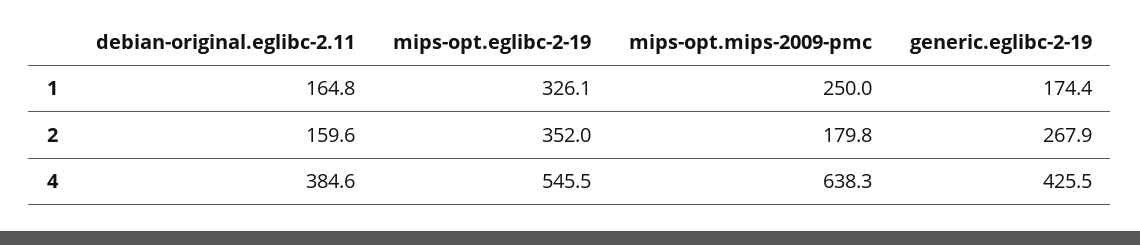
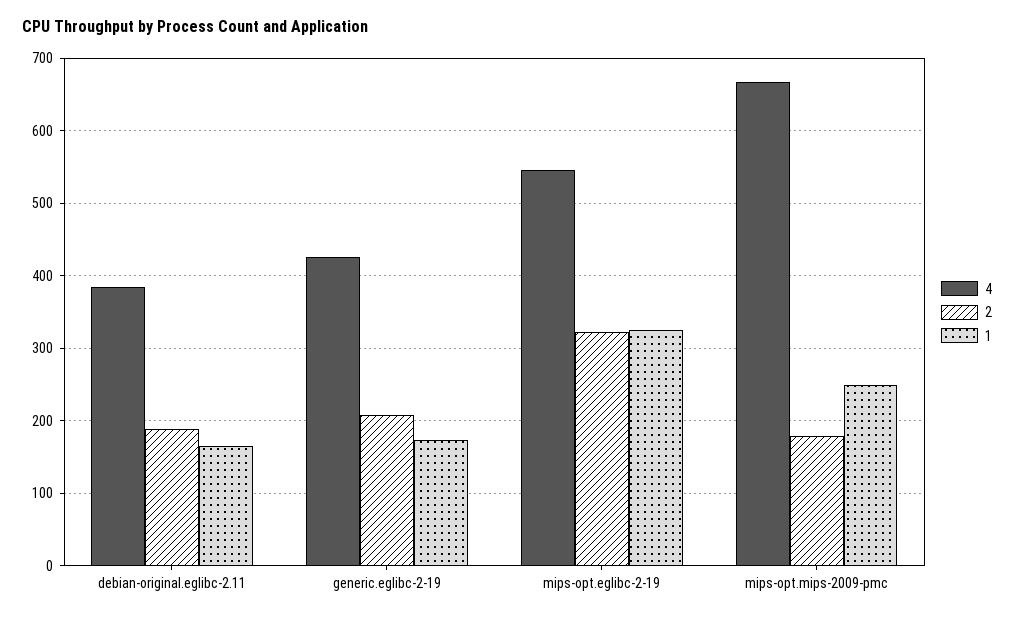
  {
    "1": {
      "debian-original.eglibc-2.11": 164.8,
      "mips-opt.eglibc-2-19": 326.1,
      "mips-opt.mips-2009-pmc": 250,
      "generic.eglibc-2-19": 174.4
    },
    "2": {
-     "debian-original.eglibc-2.11": 159.6,
+     "debian-original.eglibc-2.11": 190,
-     "mips-opt.eglibc-2-19": 352,
+     "mips-opt.eglibc-2-19": 320,
      "mips-opt.mips-2009-pmc": 179.8,
-     "generic.eglibc-2-19": 267.9
+     "generic.eglibc-2-19": 210
    },
    "4": {
      "debian-original.eglibc-2.11": 384.6,
      "mips-opt.eglibc-2-19": 545.5,
-     "mips-opt.mips-2009-pmc": 638.3,
+     "mips-opt.mips-2009-pmc": 670,
      "generic.eglibc-2-19": 425.5
    }
  }

